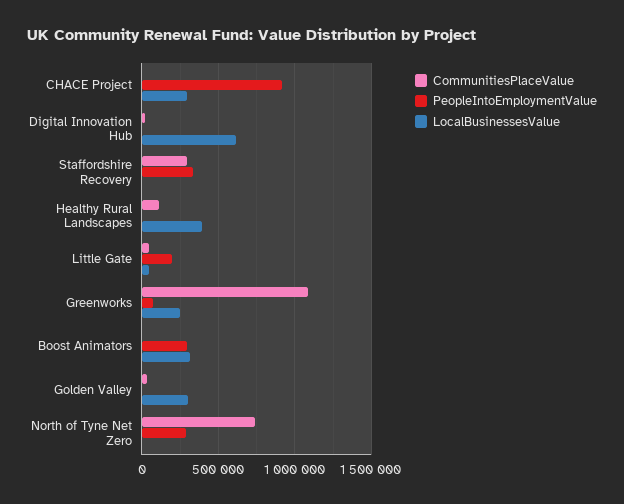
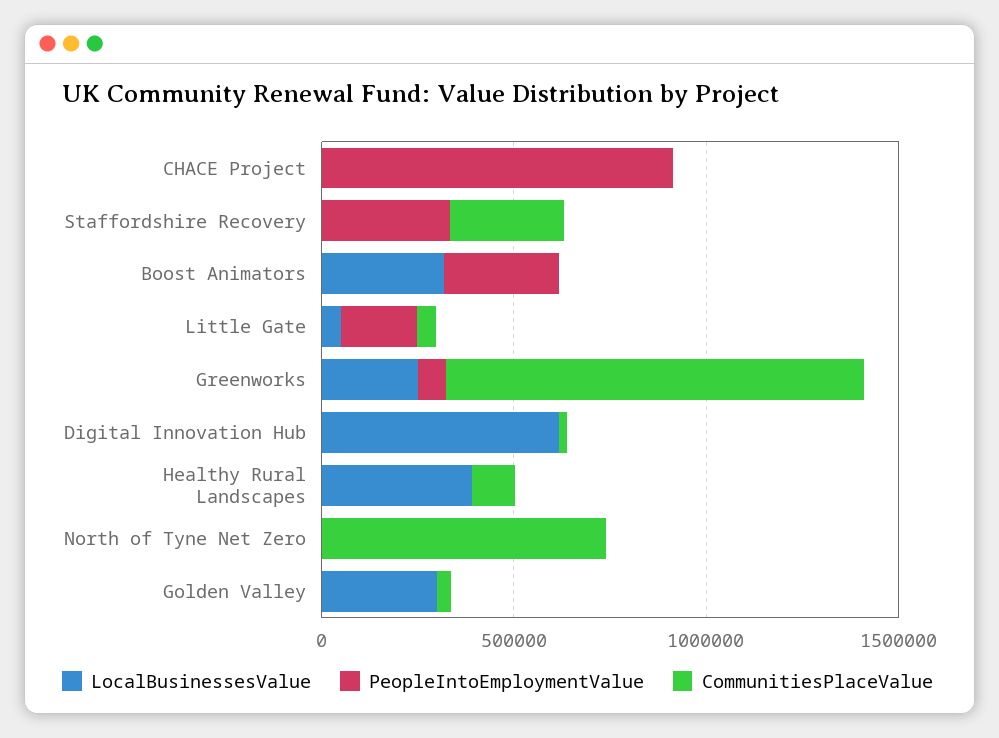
  {
    "CommunitiesPlaceValue": {
      "CHACE Project": 0,
      "Digital Innovation Hub": 0,
      "Staffordshire Recovery": 300000,
      "Healthy Rural Landscapes": 100000,
      "Little Gate": 50000,
      "Greenworks": 1100000,
      "Boost Animators": 0,
      "Golden Valley": 50000,
      "North of Tyne Net Zero": 750000
    },
    "PeopleIntoEmploymentValue": {
      "CHACE Project": 900000,
      "Digital Innovation Hub": 0,
      "Staffordshire Recovery": 350000,
      "Healthy Rural Landscapes": 0,
      "Little Gate": 200000,
      "Greenworks": 50000,
      "Boost Animators": 300000,
      "Golden Valley": 0,
-     "North of Tyne Net Zero": 300000
+     "North of Tyne Net Zero": 0
    },
    "LocalBusinessesValue": {
-     "CHACE Project": 300000,
+     "CHACE Project": 0,
      "Digital Innovation Hub": 600000,
      "Staffordshire Recovery": 0,
      "Healthy Rural Landscapes": 400000,
      "Little Gate": 50000,
      "Greenworks": 250000,
      "Boost Animators": 300000,
      "Golden Valley": 300000,
      "North of Tyne Net Zero": 0
    }
  }

